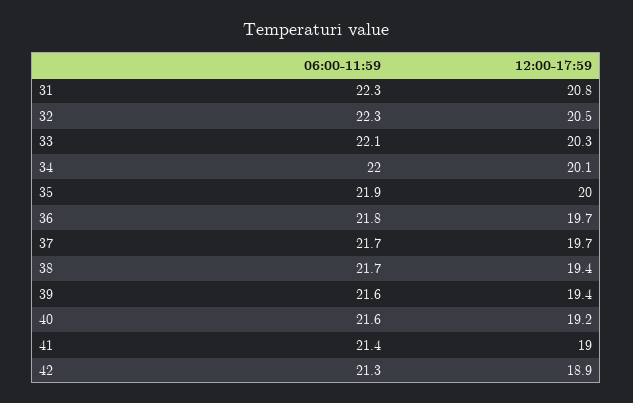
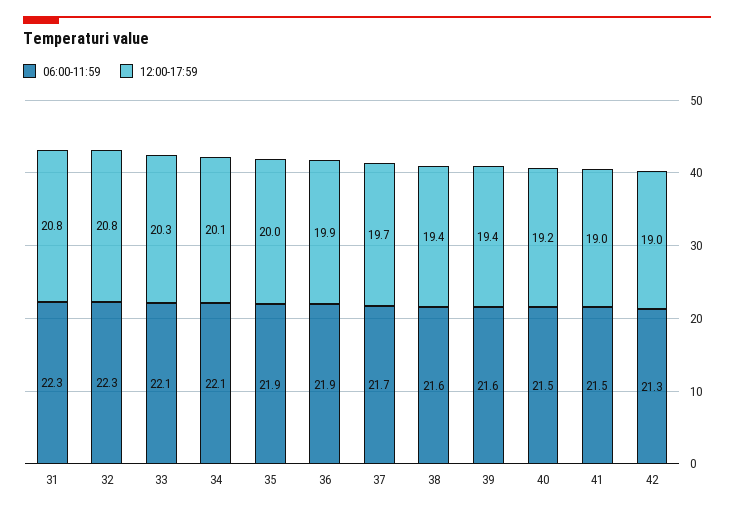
  {
    "06:00-11:59": {
      "31": 22.3,
      "32": 22.3,
      "33": 22.1,
-     "34": 22,
+     "34": 22.1,
      "35": 21.9,
-     "36": 21.8,
+     "36": 21.9,
      "37": 21.7,
-     "38": 21.7,
+     "38": 21.6,
      "39": 21.6,
-     "40": 21.6,
+     "40": 21.5,
-     "41": 21.4,
+     "41": 21.5,
      "42": 21.3
    },
    "12:00-17:59": {
      "31": 20.8,
-     "32": 20.5,
+     "32": 20.8,
      "33": 20.3,
      "34": 20.1,
      "35": 20,
-     "36": 19.7,
+     "36": 19.9,
      "37": 19.7,
      "38": 19.4,
      "39": 19.4,
      "40": 19.2,
      "41": 19,
-     "42": 18.9
+     "42": 19
    }
  }

